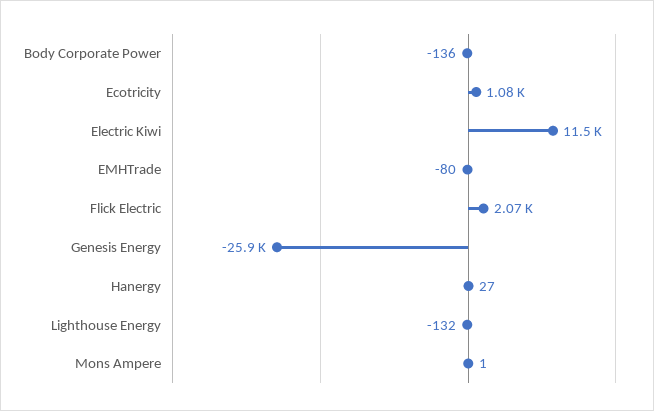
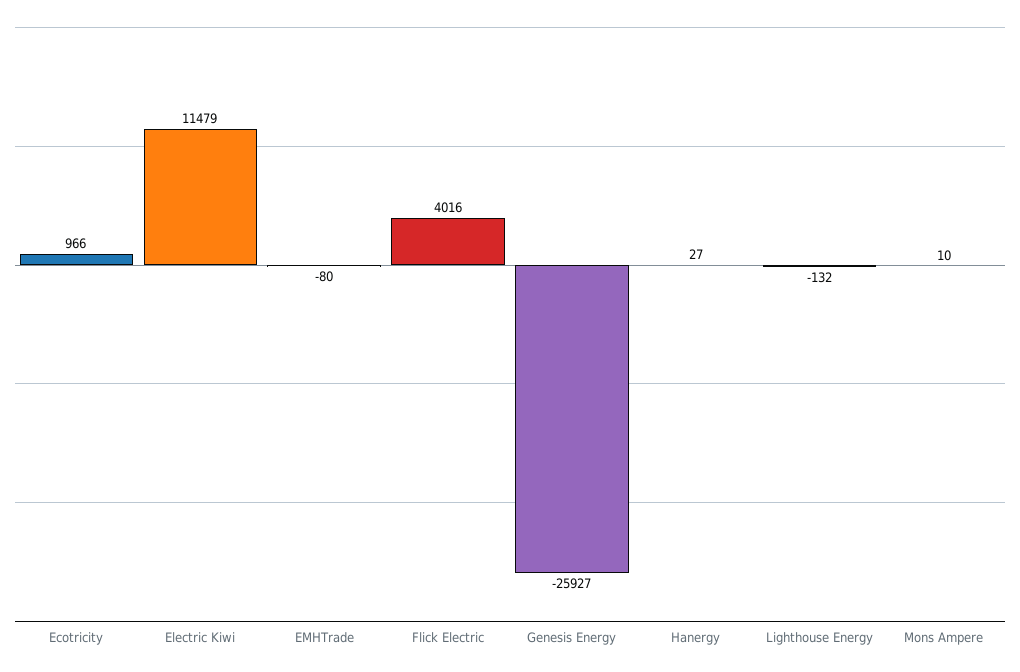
  {
-   "Body Corporate Power": -136,
-   "Ecotricity": 1080,
+   "Ecotricity": 966,
    "Electric Kiwi": 11479,
    "EMHTrade": -80,
-   "Flick Electric": 2070,
+   "Flick Electric": 4016,
    "Genesis Energy": -25927,
    "Hanergy": 27,
    "Lighthouse Energy": -132,
-   "Mons Ampere": 1
+   "Mons Ampere": 10
  }

